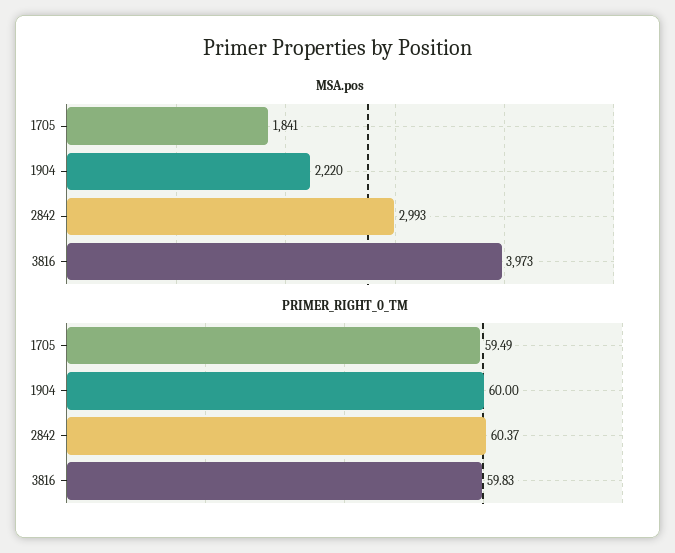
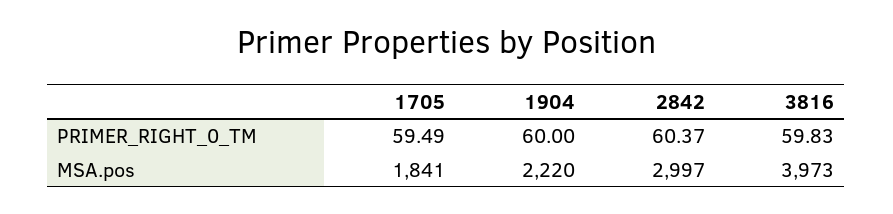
  {
    "MSA.pos": {
      "1705": 1841,
      "1904": 2220,
-     "2842": 2993,
+     "2842": 2997,
      "3816": 3973
    },
    "PRIMER_RIGHT_0_TM": {
      "1705": 59.49,
      "1904": 60,
      "2842": 60.37,
      "3816": 59.83
    }
  }

